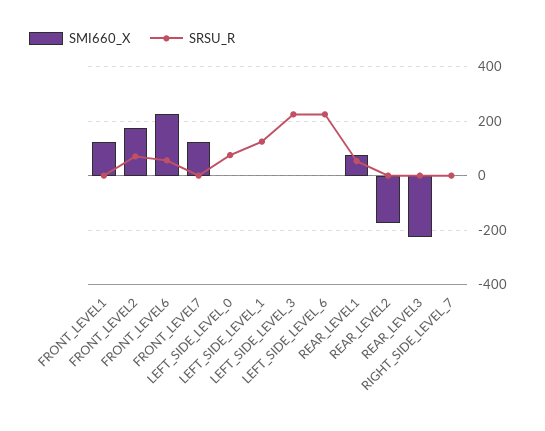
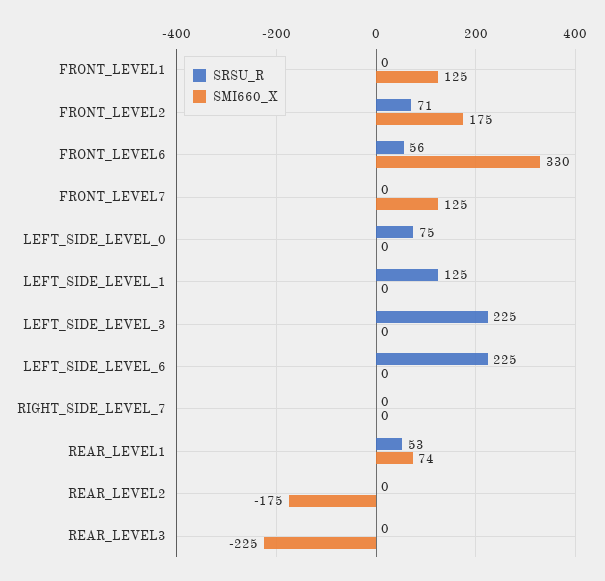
  {
    "SMI660_X": {
      "FRONT_LEVEL1": 125,
      "FRONT_LEVEL2": 175,
-     "FRONT_LEVEL6": 225,
+     "FRONT_LEVEL6": 330,
      "FRONT_LEVEL7": 125,
      "LEFT_SIDE_LEVEL_0": 0,
      "LEFT_SIDE_LEVEL_1": 0,
      "LEFT_SIDE_LEVEL_3": 0,
      "LEFT_SIDE_LEVEL_6": 0,
      "REAR_LEVEL1": 74,
      "REAR_LEVEL2": -175,
      "REAR_LEVEL3": -225,
      "RIGHT_SIDE_LEVEL_7": 0
    },
    "SRSU_R": {
      "FRONT_LEVEL1": 0,
      "FRONT_LEVEL2": 71,
      "FRONT_LEVEL6": 56,
      "FRONT_LEVEL7": 0,
      "LEFT_SIDE_LEVEL_0": 75,
      "LEFT_SIDE_LEVEL_1": 125,
      "LEFT_SIDE_LEVEL_3": 225,
      "LEFT_SIDE_LEVEL_6": 225,
      "REAR_LEVEL1": 53,
      "REAR_LEVEL2": 0,
      "REAR_LEVEL3": 0,
      "RIGHT_SIDE_LEVEL_7": 0
    }
  }

